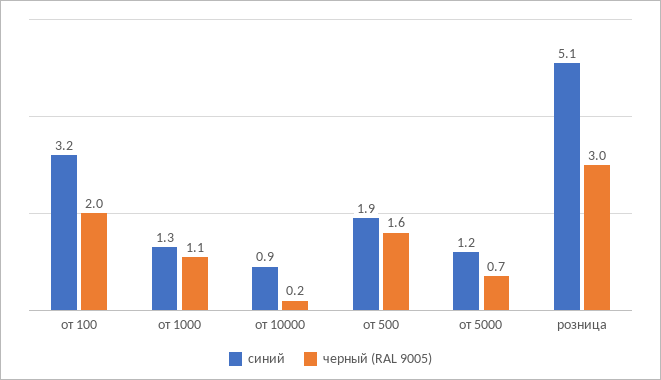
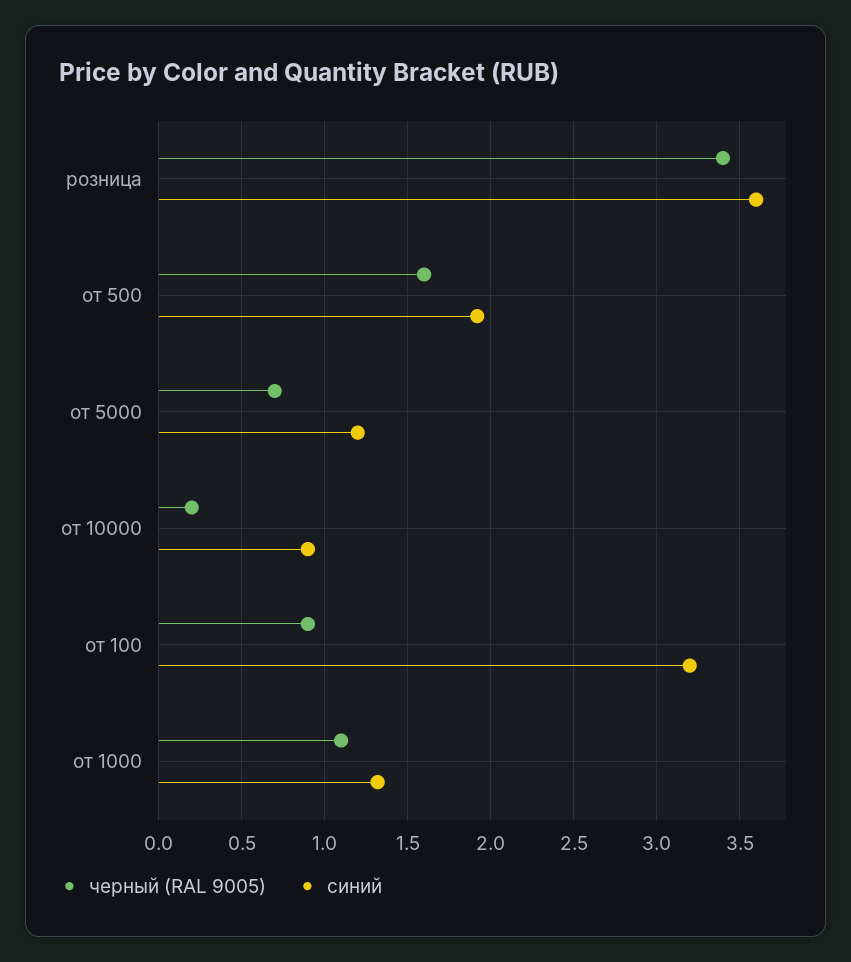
  {
    "синий": {
      "от 100": 3.2,
      "от 1000": 1.3,
      "от 10000": 0.9,
      "от 500": 1.9,
      "от 5000": 1.2,
-     "розница": 5.1
+     "розница": 3.6
    },
    "черный (RAL 9005)": {
-     "от 100": 2,
+     "от 100": 0.9,
      "от 1000": 1.1,
      "от 10000": 0.2,
      "от 500": 1.6,
      "от 5000": 0.7,
-     "розница": 3
+     "розница": 3.4
    }
  }

